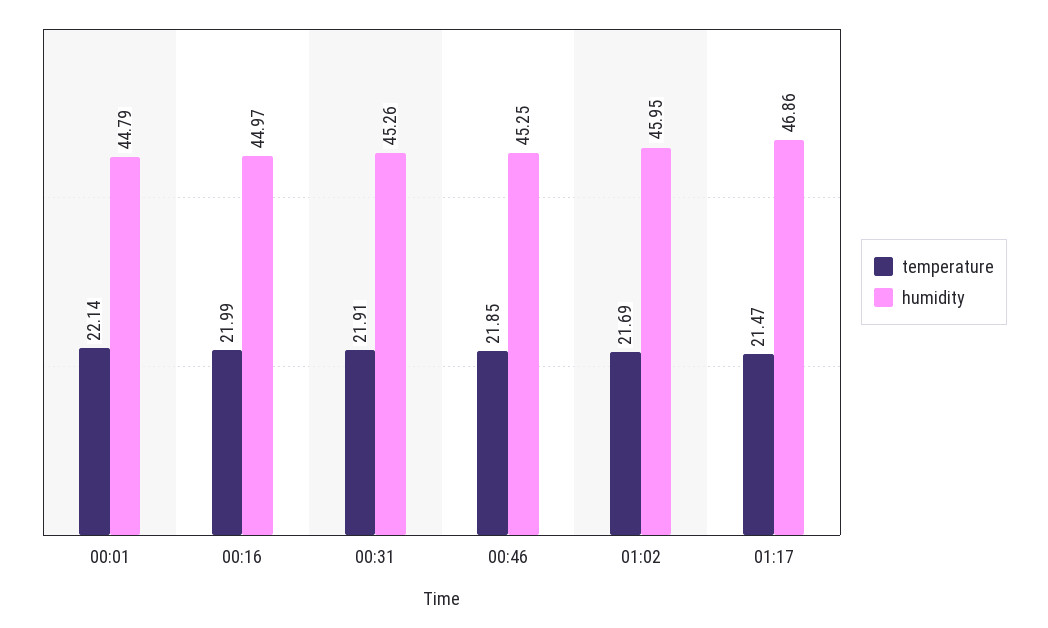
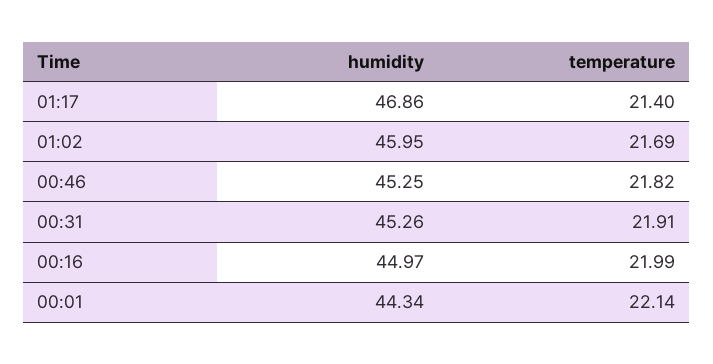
  {
    "temperature": {
      "00:01": 22.14,
      "00:16": 21.99,
      "00:31": 21.91,
-     "00:46": 21.85,
+     "00:46": 21.82,
      "01:02": 21.69,
-     "01:17": 21.47
+     "01:17": 21.4
    },
    "humidity": {
-     "00:01": 44.79,
+     "00:01": 44.34,
      "00:16": 44.97,
      "00:31": 45.26,
      "00:46": 45.25,
      "01:02": 45.95,
      "01:17": 46.86
    }
  }

